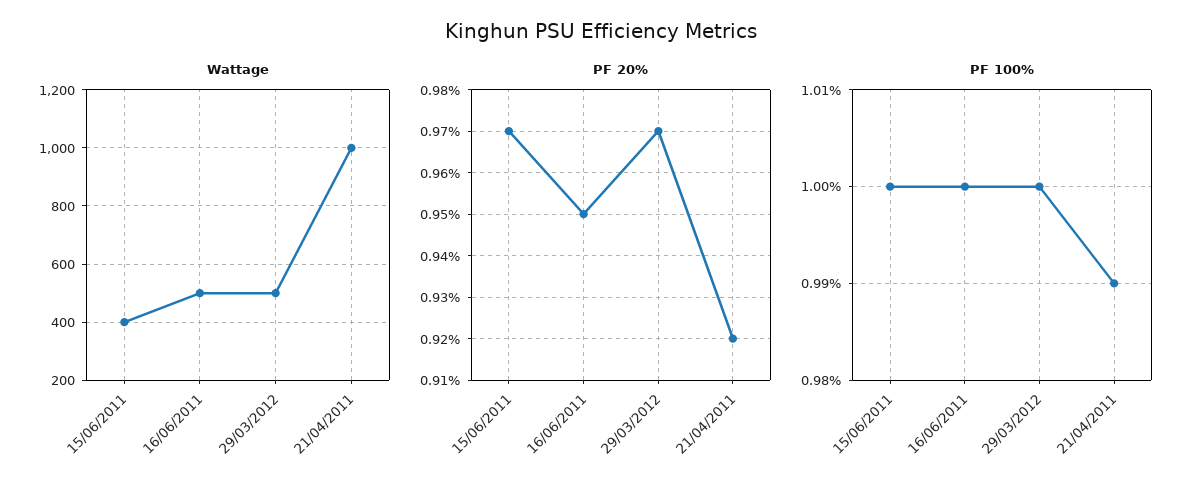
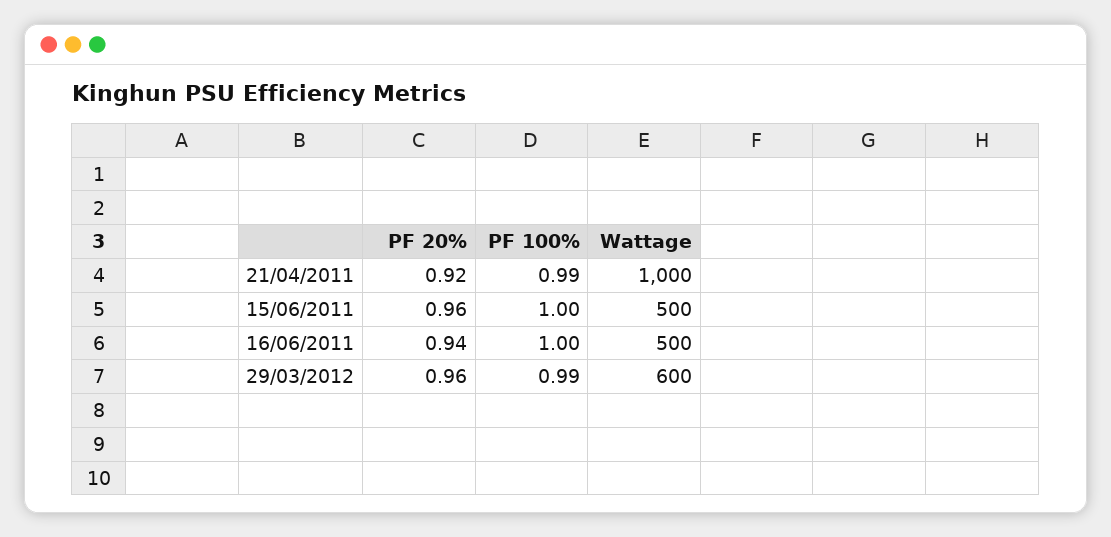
  {
    "Wattage": {
-     "15/06/2011": 400,
+     "15/06/2011": 500,
      "16/06/2011": 500,
-     "29/03/2012": 500,
+     "29/03/2012": 600,
      "21/04/2011": 1000
    },
    "PF 20%": {
-     "15/06/2011": 0.97,
+     "15/06/2011": 0.96,
-     "16/06/2011": 0.95,
+     "16/06/2011": 0.94,
-     "29/03/2012": 0.97,
+     "29/03/2012": 0.96,
      "21/04/2011": 0.92
    },
    "PF 100%": {
      "15/06/2011": 1,
      "16/06/2011": 1,
-     "29/03/2012": 1,
+     "29/03/2012": 0.99,
      "21/04/2011": 0.99
    }
  }

